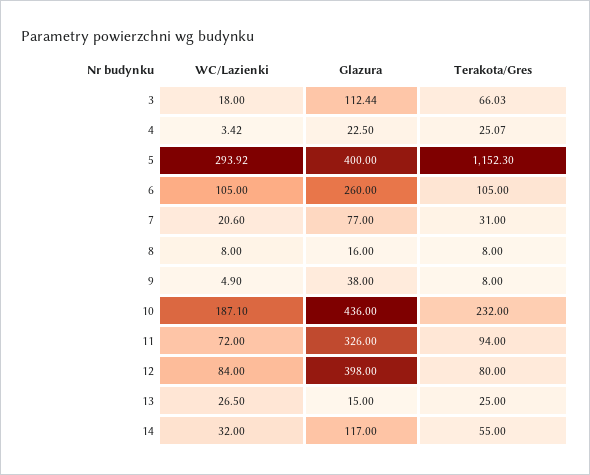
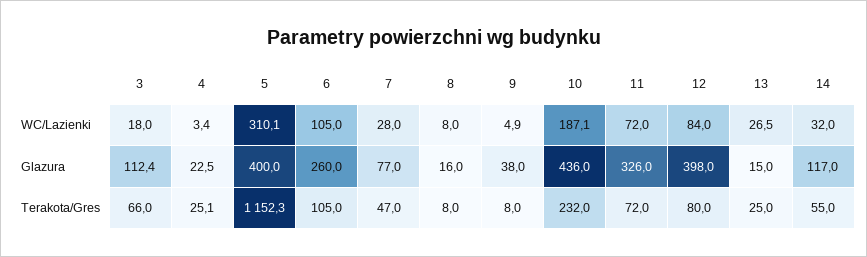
  {
    "WC/Lazienki": {
      "3": 18,
      "4": 3.42,
-     "5": 293.92,
+     "5": 310.1,
      "6": 105,
-     "7": 20.6,
+     "7": 28,
      "8": 8,
      "9": 4.9,
      "10": 187.1,
      "11": 72,
      "12": 84,
      "13": 26.5,
      "14": 32
    },
    "Glazura": {
      "3": 112.44,
      "4": 22.5,
      "5": 400,
      "6": 260,
      "7": 77,
      "8": 16,
      "9": 38,
      "10": 436,
      "11": 326,
      "12": 398,
      "13": 15,
      "14": 117
    },
    "Terakota/Gres": {
      "3": 66.03,
      "4": 25.07,
      "5": 1152.3,
      "6": 105,
-     "7": 31,
+     "7": 47,
      "8": 8,
      "9": 8,
      "10": 232,
-     "11": 94,
+     "11": 72,
      "12": 80,
      "13": 25,
      "14": 55
    }
  }

